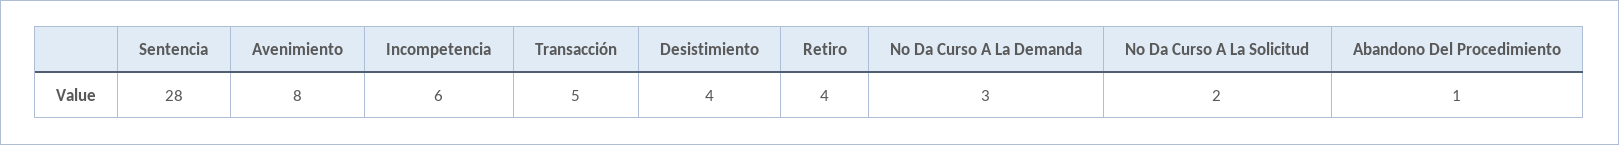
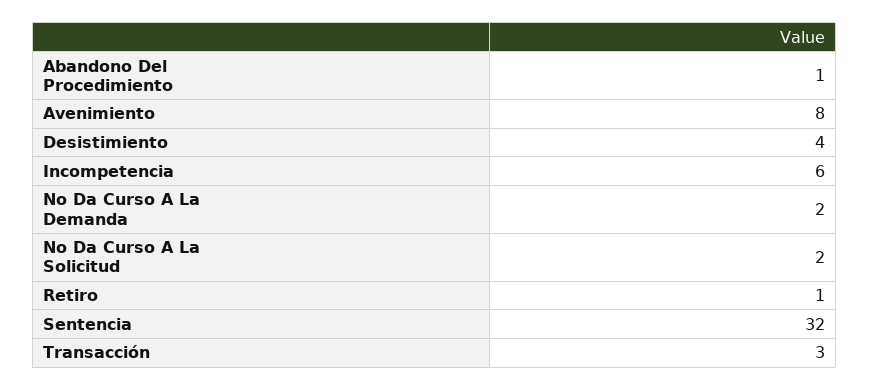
  {
-   "Sentencia": 28,
+   "Sentencia": 32,
    "Avenimiento": 8,
    "Incompetencia": 6,
-   "Transacción": 5,
+   "Transacción": 3,
    "Desistimiento": 4,
-   "Retiro": 4,
+   "Retiro": 1,
-   "No Da Curso A La Demanda": 3,
+   "No Da Curso A La Demanda": 2,
    "No Da Curso A La Solicitud": 2,
    "Abandono Del Procedimiento": 1
  }

